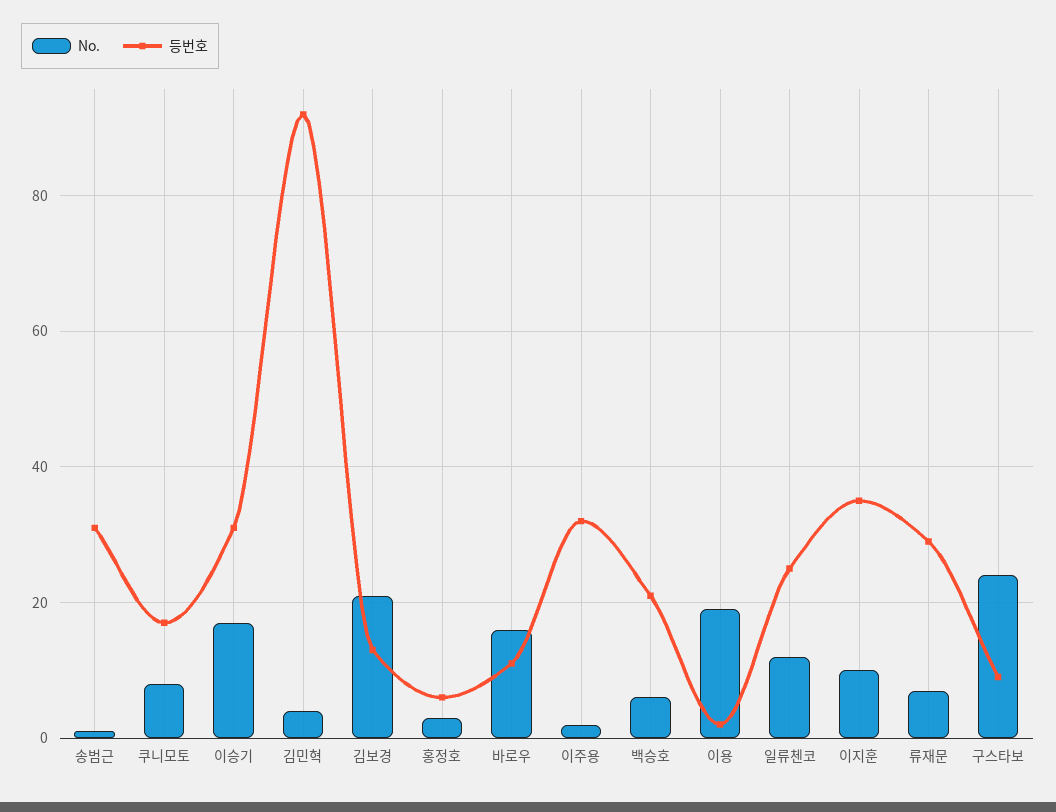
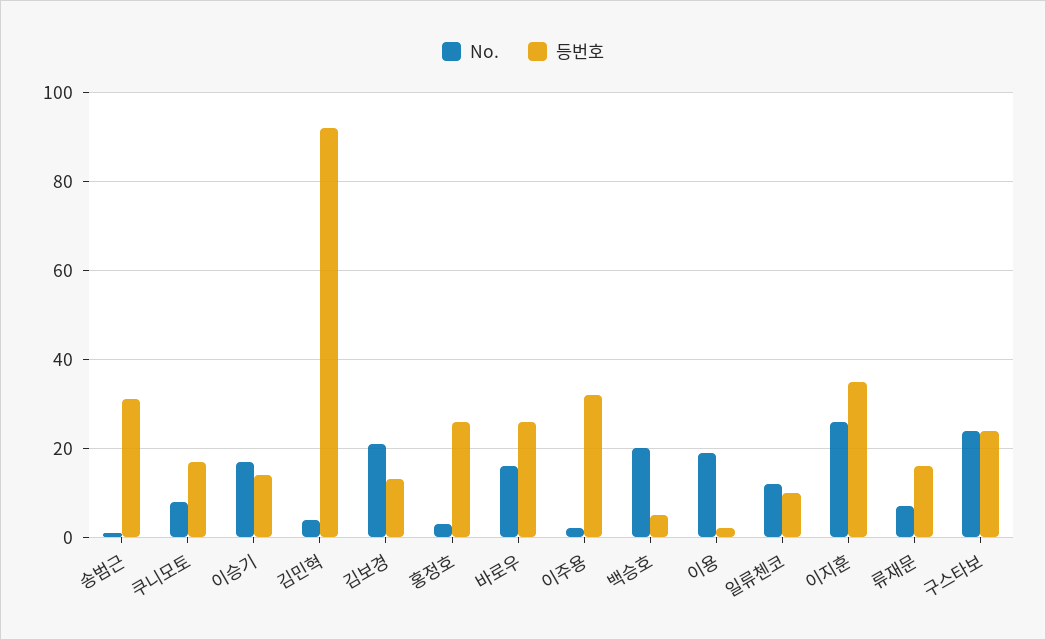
  {
    "No.": {
      "송범근": 0,
      "쿠니모토": 10,
      "이승기": 15,
      "김민혁": 5,
      "김보경": 20,
      "홍정호": 5,
      "바로우": 15,
      "이주용": 0,
-     "백승호": 5,
+     "백승호": 20,
      "이용": 20,
      "일류첸코": 10,
-     "이지훈": 10,
+     "이지훈": 25,
      "류재문": 5,
      "구스타보": 25
    },
    "등번호": {
      "송범근": 30,
      "쿠니모토": 15,
-     "이승기": 30,
+     "이승기": 15,
      "김민혁": 90,
      "김보경": 15,
-     "홍정호": 5,
+     "홍정호": 25,
-     "바로우": 10,
+     "바로우": 25,
      "이주용": 30,
-     "백승호": 20,
+     "백승호": 5,
      "이용": 0,
-     "일류첸코": 25,
+     "일류첸코": 10,
      "이지훈": 35,
-     "류재문": 30,
+     "류재문": 15,
-     "구스타보": 10
+     "구스타보": 25
    }
  }

